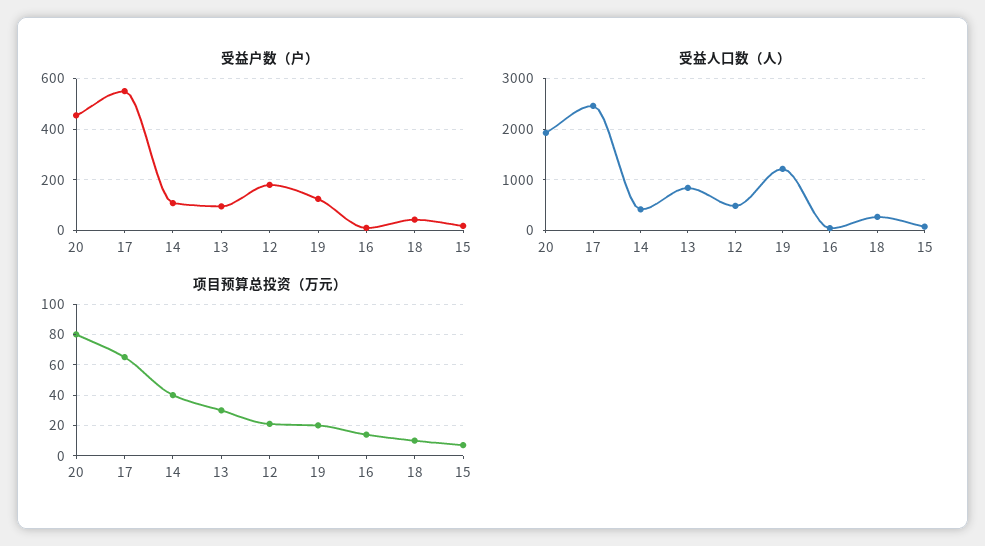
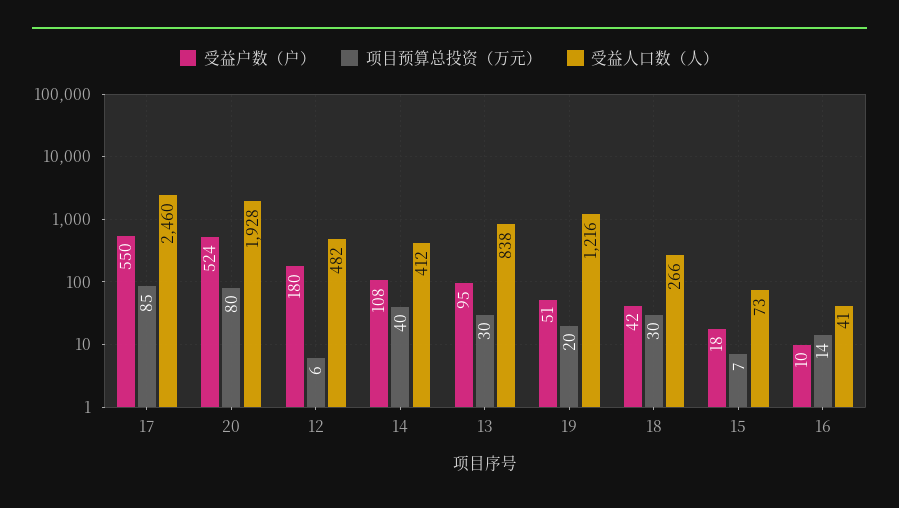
  {
    "受益户数（户）": {
-     "20": 450,
+     "20": 524,
      "17": 550,
      "14": 108,
      "13": 95,
      "12": 180,
-     "19": 125,
+     "19": 51,
      "16": 10,
      "18": 42,
      "15": 18
    },
    "受益人口数（人）": {
      "20": 1928,
      "17": 2460,
      "14": 412,
      "13": 838,
      "12": 482,
      "19": 1216,
      "16": 41,
      "18": 266,
      "15": 73
    },
    "项目预算总投资（万元）": {
      "20": 80,
-     "17": 65,
+     "17": 85,
      "14": 40,
      "13": 30,
-     "12": 20,
+     "12": 6,
      "19": 20,
      "16": 14,
-     "18": 10,
+     "18": 30,
      "15": 7
    }
  }

